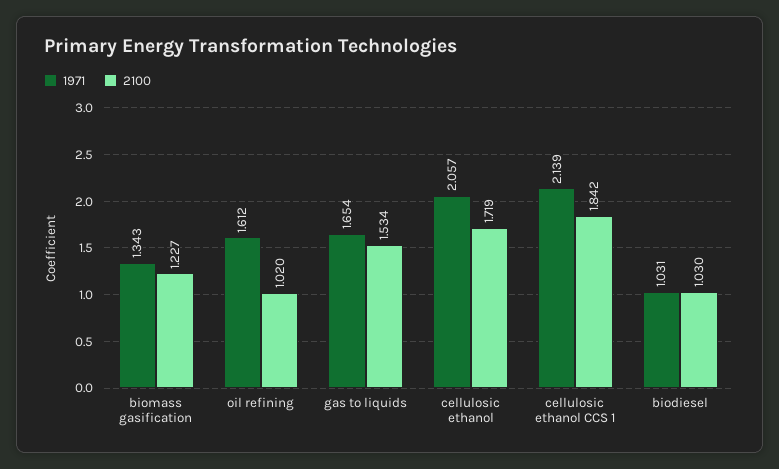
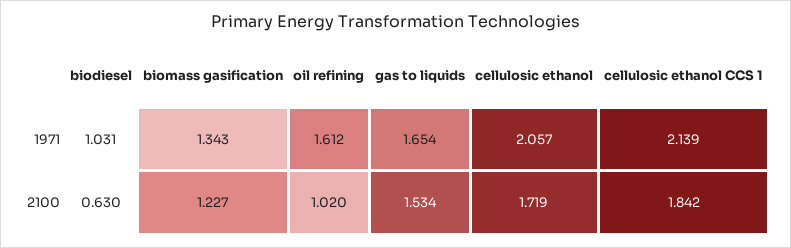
  {
    "1971": {
      "biomass gasification": 1.343,
      "oil refining": 1.612,
      "gas to liquids": 1.654,
      "cellulosic ethanol": 2.057,
      "cellulosic ethanol CCS 1": 2.139,
      "biodiesel": 1.031
    },
    "2100": {
      "biomass gasification": 1.227,
      "oil refining": 1.02,
      "gas to liquids": 1.534,
      "cellulosic ethanol": 1.719,
      "cellulosic ethanol CCS 1": 1.842,
-     "biodiesel": 1.03
+     "biodiesel": 0.63
    }
  }

